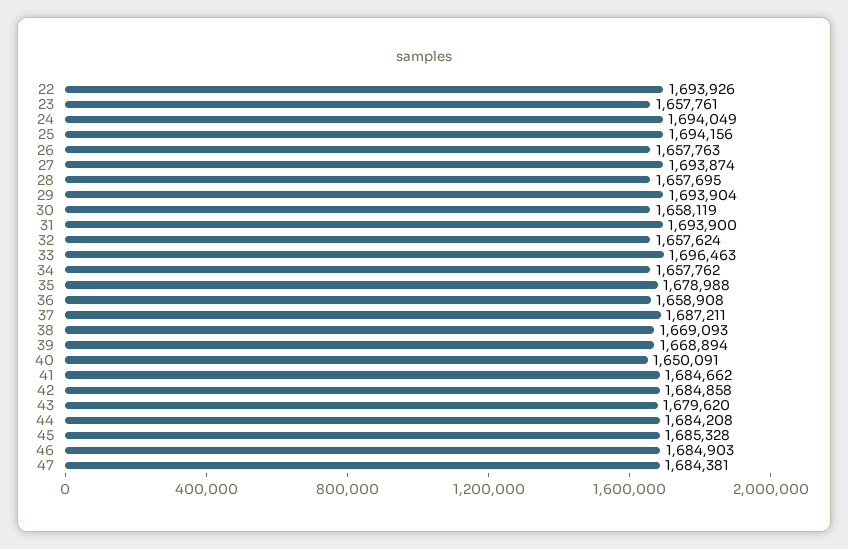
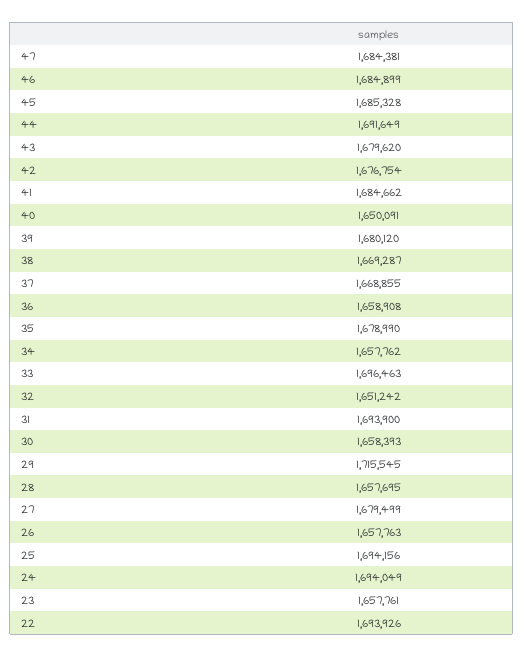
  {
    "22": 1693926,
    "23": 1657761,
    "24": 1694049,
    "25": 1694156,
    "26": 1657763,
-   "27": 1693874,
+   "27": 1679499,
    "28": 1657695,
-   "29": 1693904,
+   "29": 1715545,
-   "30": 1658119,
+   "30": 1658393,
    "31": 1693900,
-   "32": 1657624,
+   "32": 1651242,
    "33": 1696463,
    "34": 1657762,
-   "35": 1678988,
+   "35": 1678990,
    "36": 1658908,
-   "37": 1687211,
+   "37": 1668855,
-   "38": 1669093,
+   "38": 1669287,
-   "39": 1668894,
+   "39": 1680120,
    "40": 1650091,
    "41": 1684662,
-   "42": 1684858,
+   "42": 1676754,
    "43": 1679620,
-   "44": 1684208,
+   "44": 1691649,
    "45": 1685328,
-   "46": 1684903,
+   "46": 1684899,
    "47": 1684381
  }

